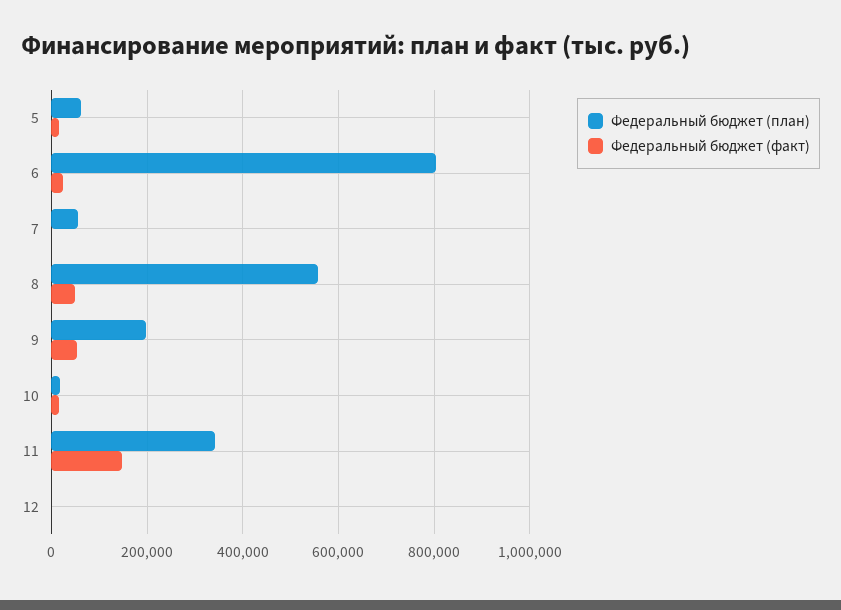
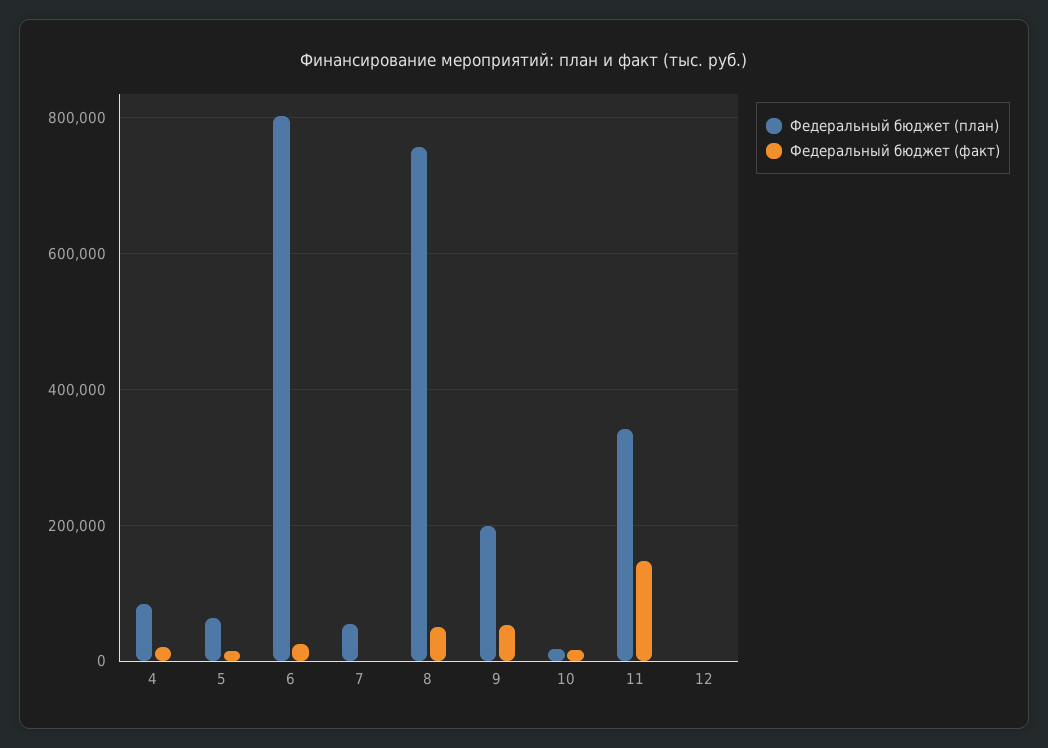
  {
    "Федеральный бюджет (план)": {
      "5": 60000,
      "6": 800000,
      "7": 60000,
-     "8": 560000,
+     "8": 760000,
      "9": 200000,
      "10": 20000,
      "11": 340000,
-     "12": 0
+     "12": 0,
+     "4": 80000
    },
    "Федеральный бюджет (факт)": {
      "5": 20000,
      "6": 20000,
      "7": 0,
      "8": 40000,
      "9": 60000,
      "10": 20000,
      "11": 140000,
-     "12": 0
+     "12": 0,
+     "4": 20000
    }
  }

